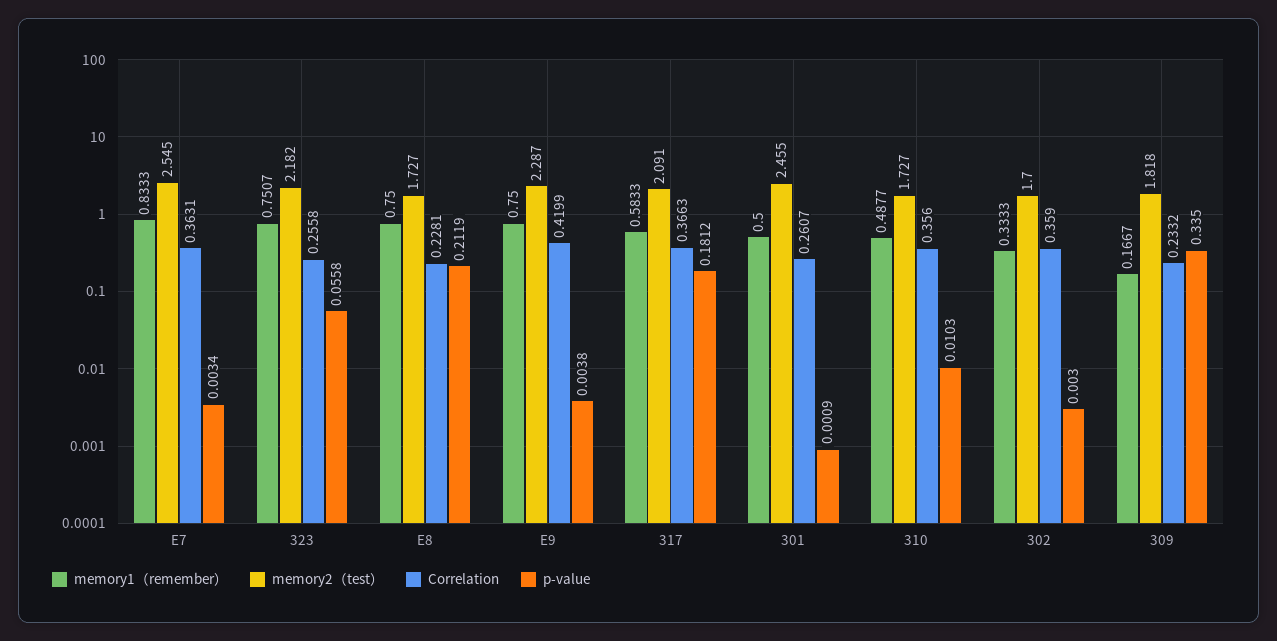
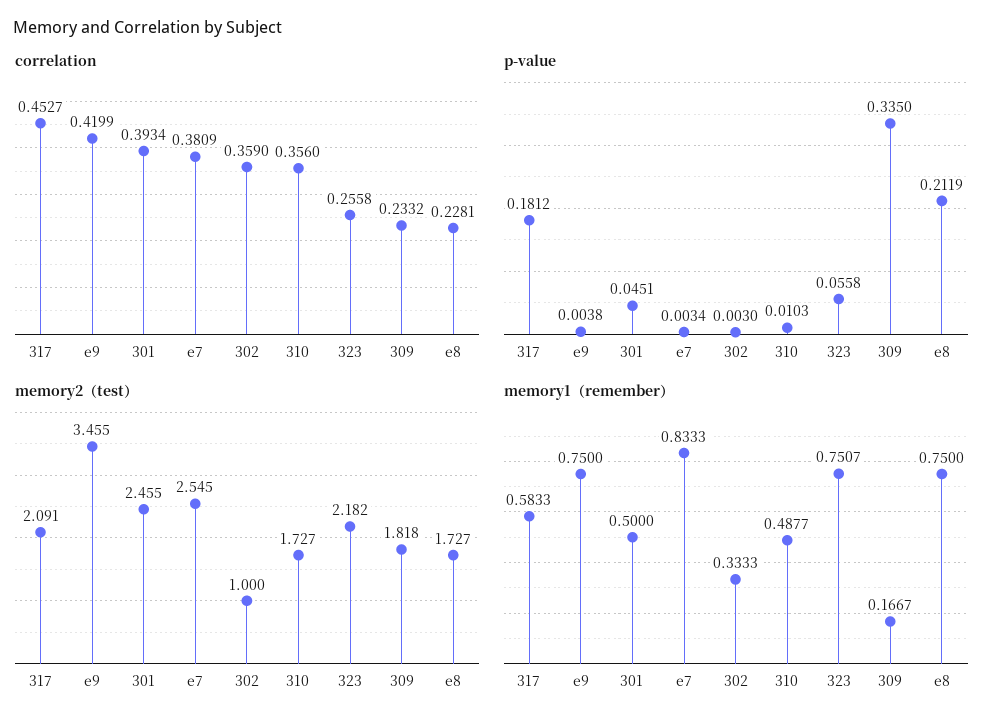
  {
    "memory1（remember）": {
      "E7": 0.8333,
      "323": 0.7507,
      "E8": 0.75,
      "E9": 0.75,
      "317": 0.5833,
      "301": 0.5,
      "310": 0.4877,
      "302": 0.3333,
      "309": 0.1667
    },
    "memory2（test）": {
      "E7": 2.545,
      "323": 2.182,
      "E8": 1.727,
-     "E9": 2.287,
+     "E9": 3.455,
      "317": 2.091,
      "301": 2.455,
      "310": 1.727,
-     "302": 1.7,
+     "302": 1,
      "309": 1.818
    },
    "Correlation": {
-     "E7": 0.3631,
+     "E7": 0.3809,
      "323": 0.2558,
      "E8": 0.2281,
      "E9": 0.4199,
-     "317": 0.3663,
+     "317": 0.4527,
-     "301": 0.2607,
+     "301": 0.3934,
      "310": 0.356,
      "302": 0.359,
      "309": 0.2332
    },
    "p-value": {
      "E7": 0.0034,
      "323": 0.0558,
      "E8": 0.2119,
      "E9": 0.0038,
      "317": 0.1812,
-     "301": 0.0009,
+     "301": 0.0451,
      "310": 0.0103,
      "302": 0.003,
      "309": 0.335
    }
  }

